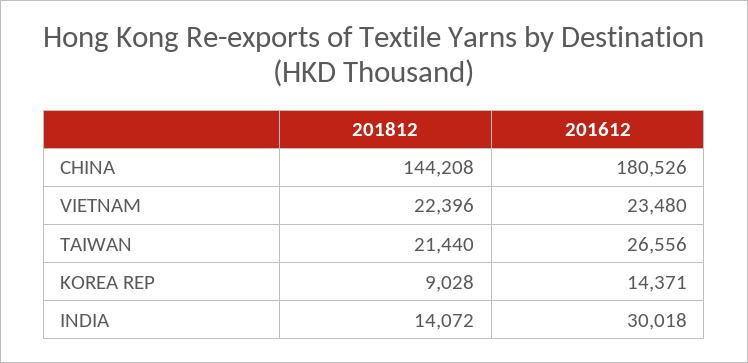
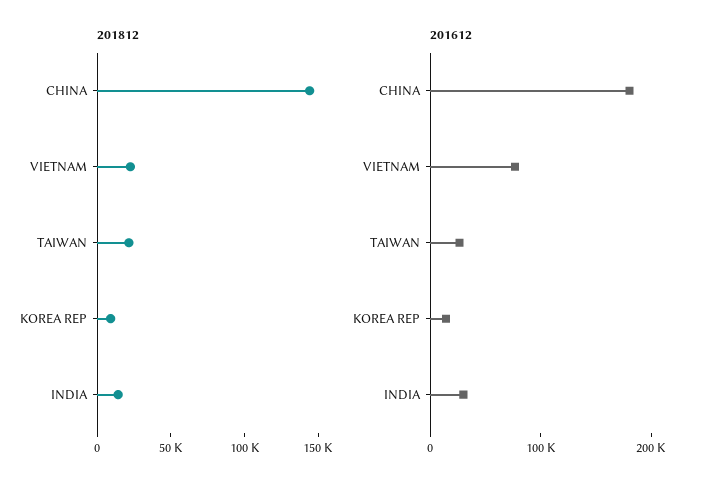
  {
    "201812": {
      "CHINA": 144208,
      "VIETNAM": 22396,
      "TAIWAN": 21440,
      "KOREA REP": 9028,
      "INDIA": 14072
    },
    "201612": {
      "CHINA": 180526,
-     "VIETNAM": 23480,
+     "VIETNAM": 80000,
      "TAIWAN": 26556,
      "KOREA REP": 14371,
      "INDIA": 30018
    }
  }

